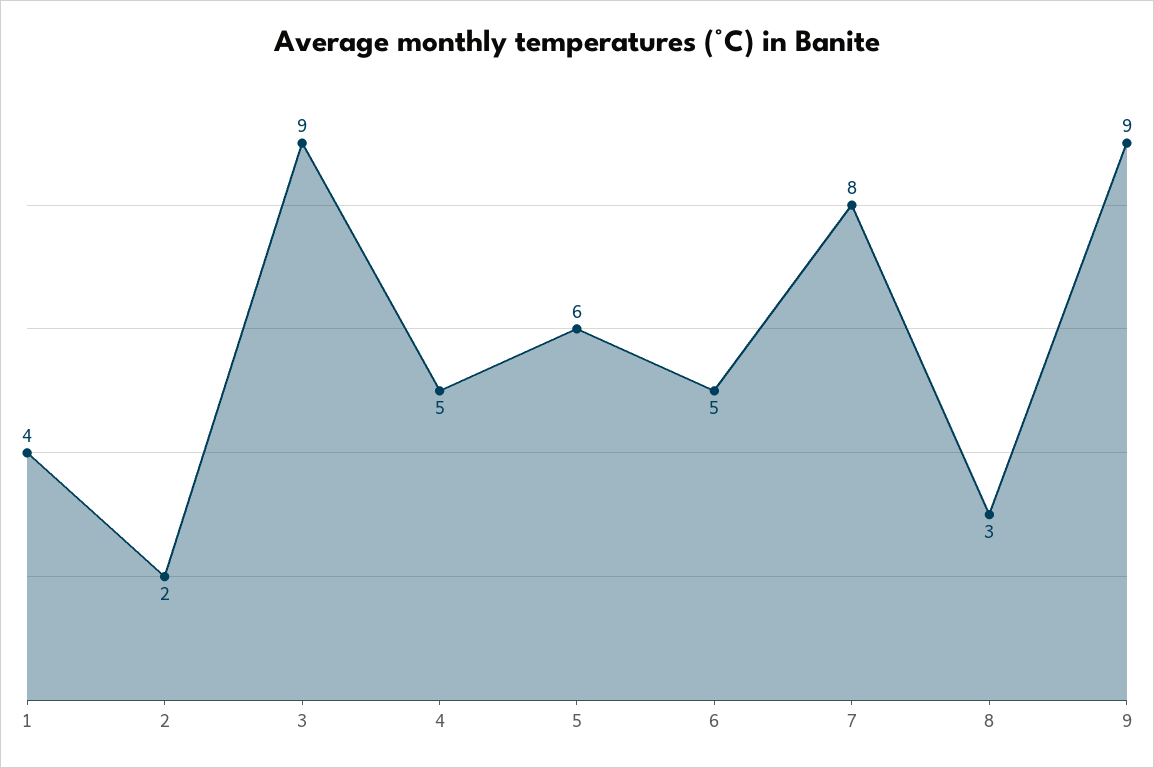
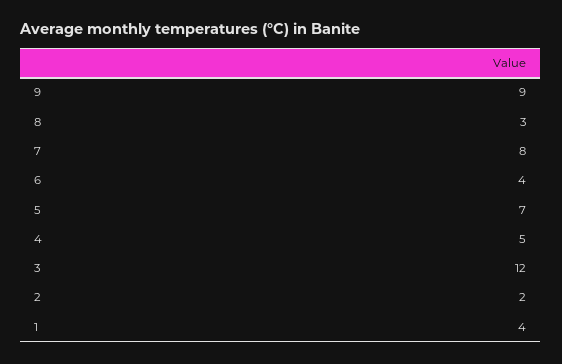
  {
    "1": 4,
    "2": 2,
-   "3": 9,
+   "3": 12,
    "4": 5,
-   "5": 6,
+   "5": 7,
-   "6": 5,
+   "6": 4,
    "7": 8,
    "8": 3,
    "9": 9
  }

